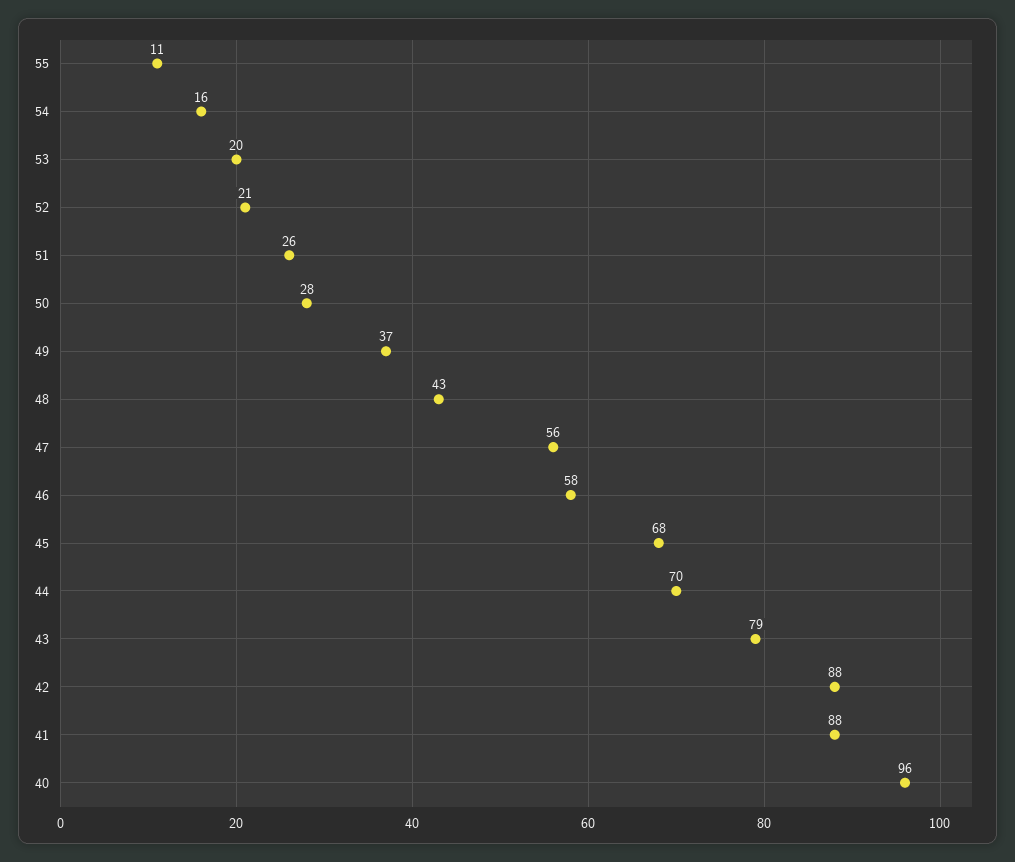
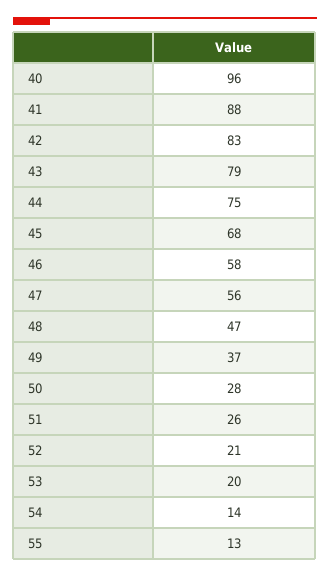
  {
-   "55": 11,
+   "55": 13,
-   "54": 16,
+   "54": 14,
    "53": 20,
    "52": 21,
    "51": 26,
    "50": 28,
    "49": 37,
-   "48": 43,
+   "48": 47,
    "47": 56,
    "46": 58,
    "45": 68,
-   "44": 70,
+   "44": 75,
    "43": 79,
-   "42": 88,
+   "42": 83,
    "41": 88,
    "40": 96
  }

